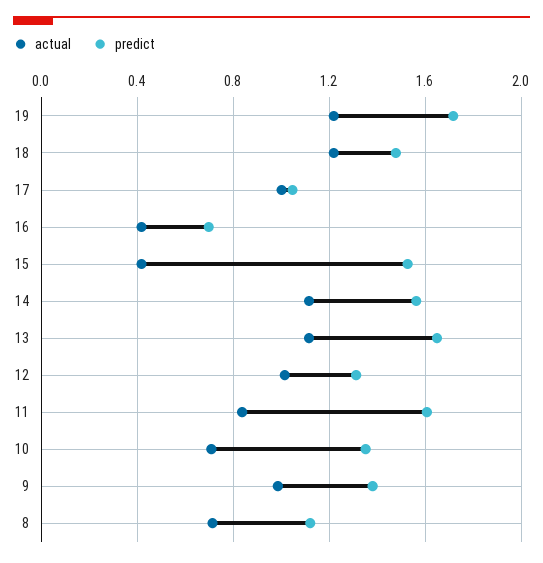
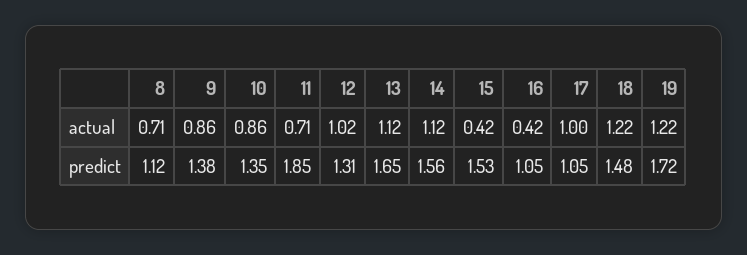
  {
    "actual": {
      "19": 1.22,
      "18": 1.22,
      "17": 1,
      "16": 0.42,
      "15": 0.42,
      "14": 1.12,
      "13": 1.12,
      "12": 1.02,
-     "11": 0.85,
+     "11": 0.71,
-     "10": 0.7,
+     "10": 0.86,
-     "9": 1,
+     "9": 0.86,
      "8": 0.71
    },
    "predict": {
      "19": 1.72,
      "18": 1.48,
      "17": 1.05,
-     "16": 0.7,
+     "16": 1.05,
      "15": 1.53,
      "14": 1.56,
      "13": 1.65,
      "12": 1.31,
-     "11": 1.6,
+     "11": 1.85,
      "10": 1.35,
      "9": 1.38,
      "8": 1.12
    }
  }

